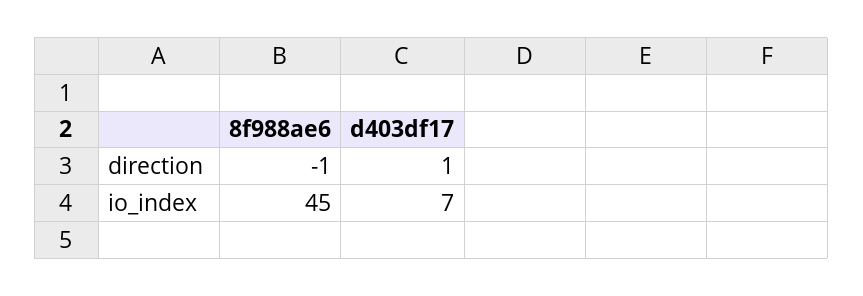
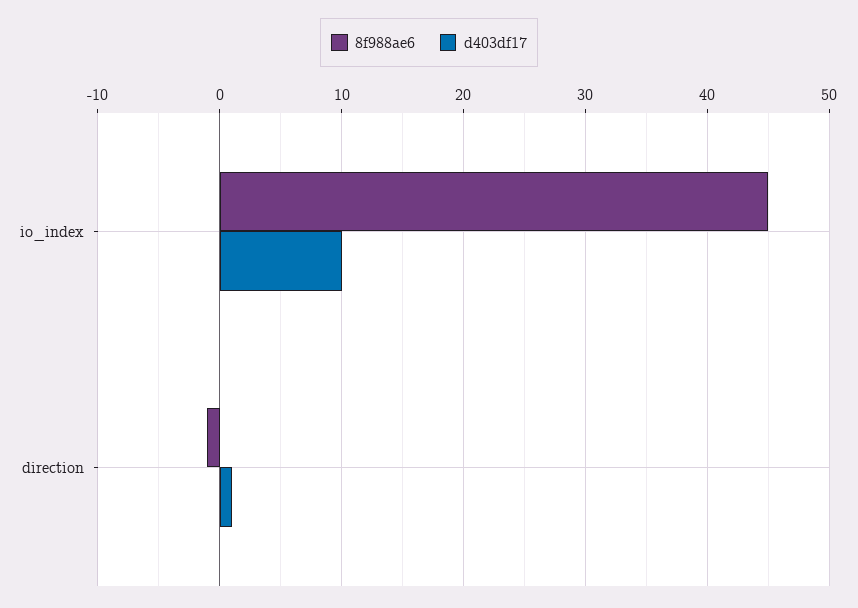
  {
    "8f988ae6": {
      "direction": -1,
      "io_index": 45
    },
    "d403df17": {
      "direction": 1,
-     "io_index": 7
+     "io_index": 10
    }
  }

